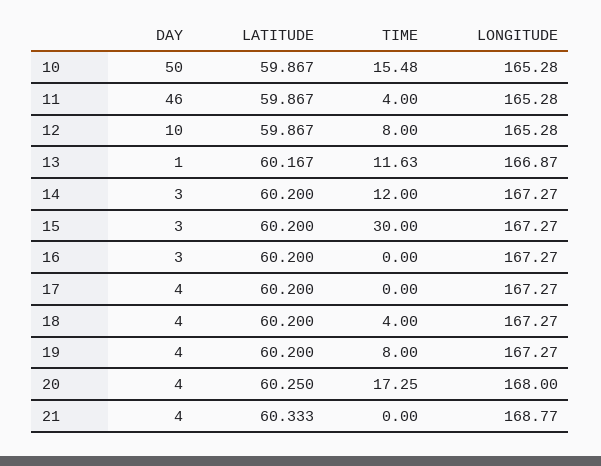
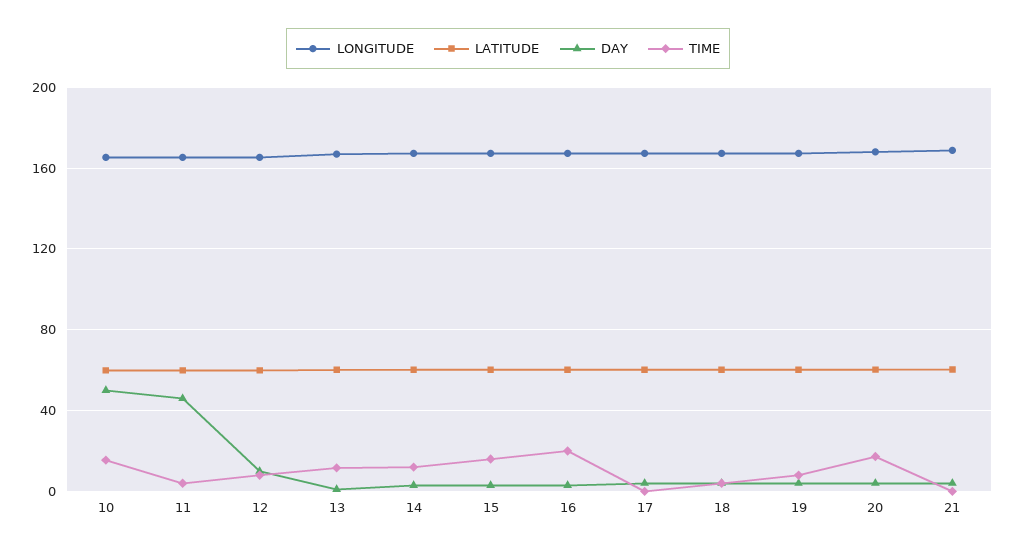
  {
    "DAY": {
      "10": 50,
      "11": 46,
      "12": 10,
      "13": 1,
      "14": 3,
      "15": 3,
      "16": 3,
      "17": 4,
      "18": 4,
      "19": 4,
      "20": 4,
      "21": 4
    },
    "LATITUDE": {
      "10": 59.867,
      "11": 59.867,
      "12": 59.867,
      "13": 60.167,
      "14": 60.2,
      "15": 60.2,
      "16": 60.2,
      "17": 60.2,
      "18": 60.2,
      "19": 60.2,
      "20": 60.25,
      "21": 60.333
    },
    "TIME": {
      "10": 15.48,
      "11": 4,
      "12": 8,
      "13": 11.63,
      "14": 12,
-     "15": 30,
+     "15": 15,
-     "16": 0,
+     "16": 20,
      "17": 0,
      "18": 4,
      "19": 8,
      "20": 17.25,
      "21": 0
    },
    "LONGITUDE": {
      "10": 165.28,
      "11": 165.28,
      "12": 165.28,
      "13": 166.87,
      "14": 167.27,
      "15": 167.27,
      "16": 167.27,
      "17": 167.27,
      "18": 167.27,
      "19": 167.27,
      "20": 168,
      "21": 168.77
    }
  }

